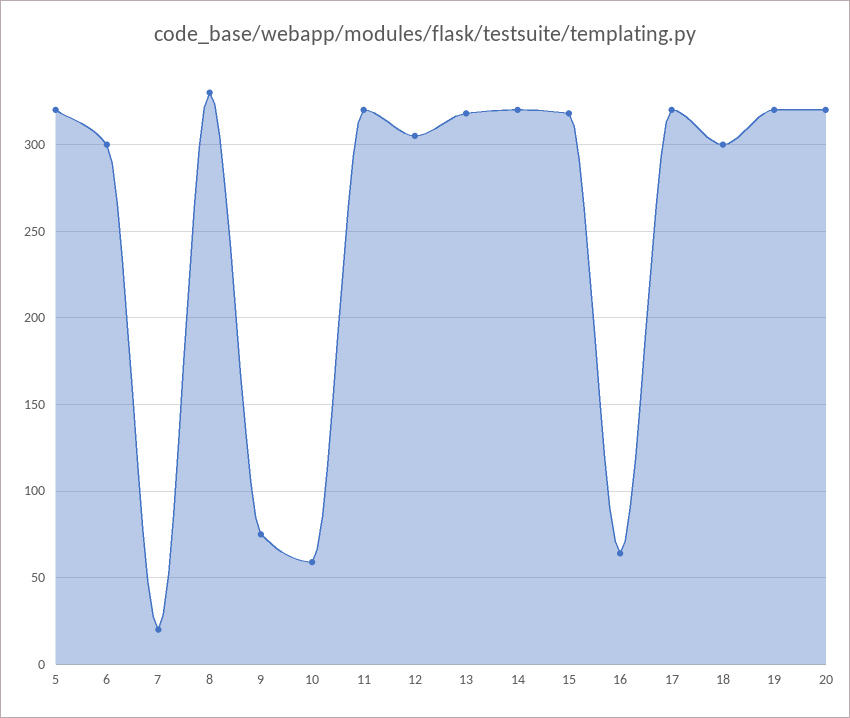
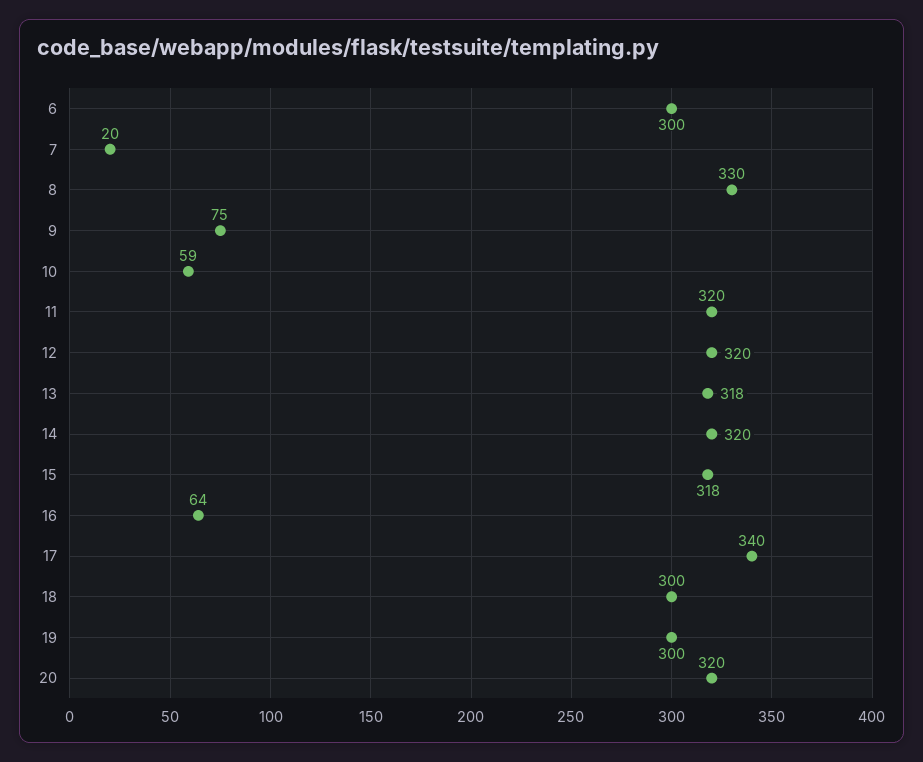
  {
-   "5": 320,
    "6": 300,
    "7": 20,
    "8": 330,
    "9": 75,
    "10": 59,
    "11": 320,
-   "12": 305,
+   "12": 320,
    "13": 318,
    "14": 320,
    "15": 318,
    "16": 64,
-   "17": 320,
+   "17": 340,
    "18": 300,
-   "19": 320,
+   "19": 300,
    "20": 320
  }

